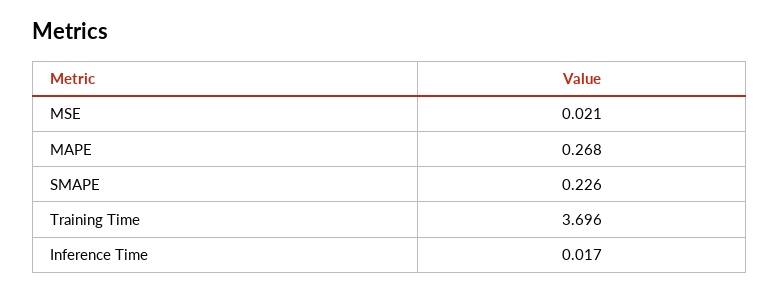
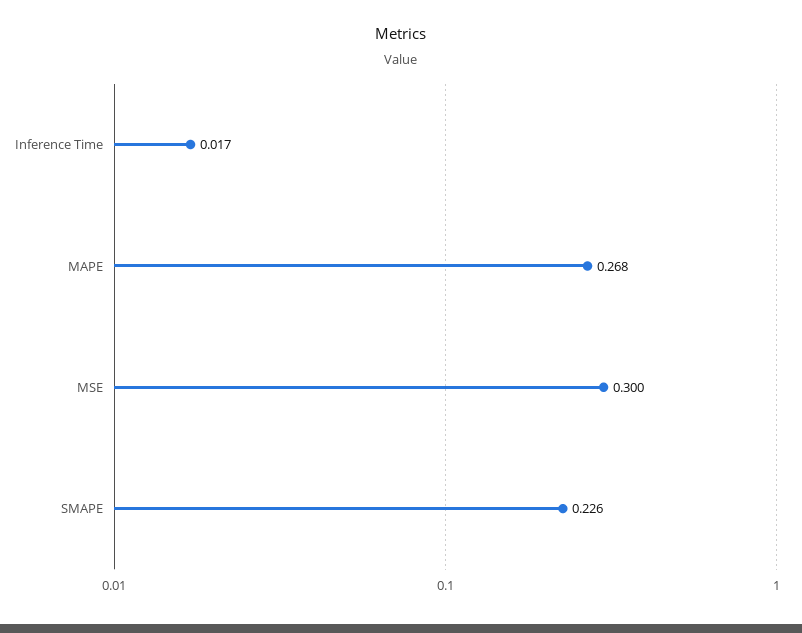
  {
-   "MSE": 0.021,
+   "MSE": 0.3,
    "MAPE": 0.268,
    "SMAPE": 0.226,
-   "Training Time": 3.696,
    "Inference Time": 0.017
  }

